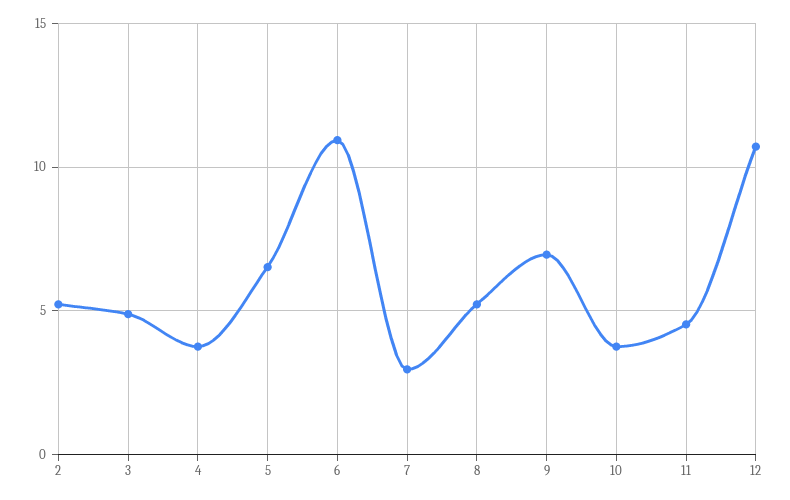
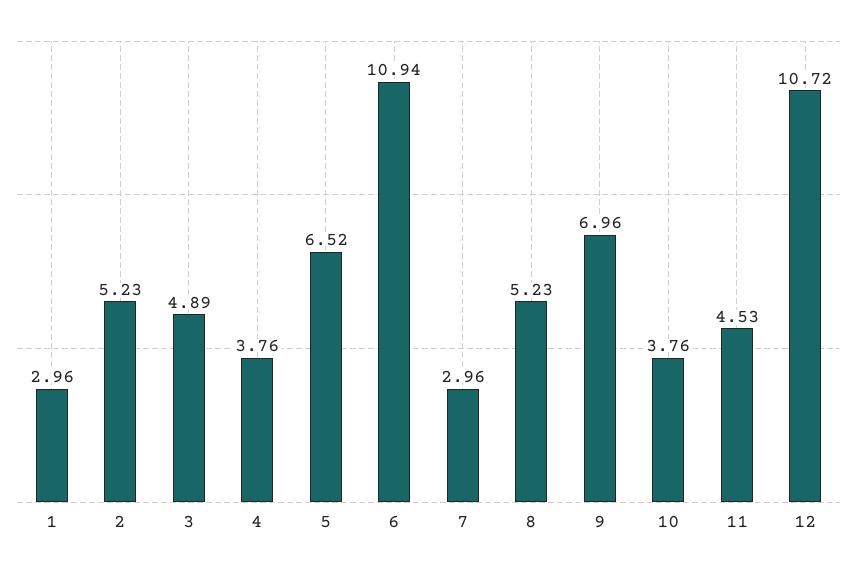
  {
    "2": 5.23,
    "3": 4.89,
    "4": 3.76,
    "5": 6.52,
    "6": 10.94,
    "7": 2.96,
    "8": 5.23,
    "9": 6.96,
    "10": 3.76,
    "11": 4.53,
-   "12": 10.72
+   "12": 10.72,
+   "1": 2.96
  }

